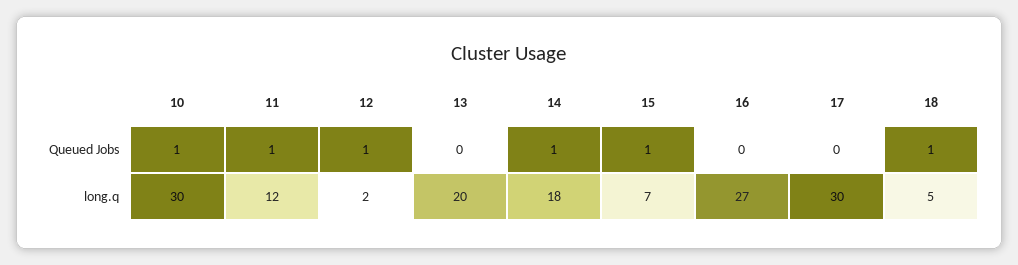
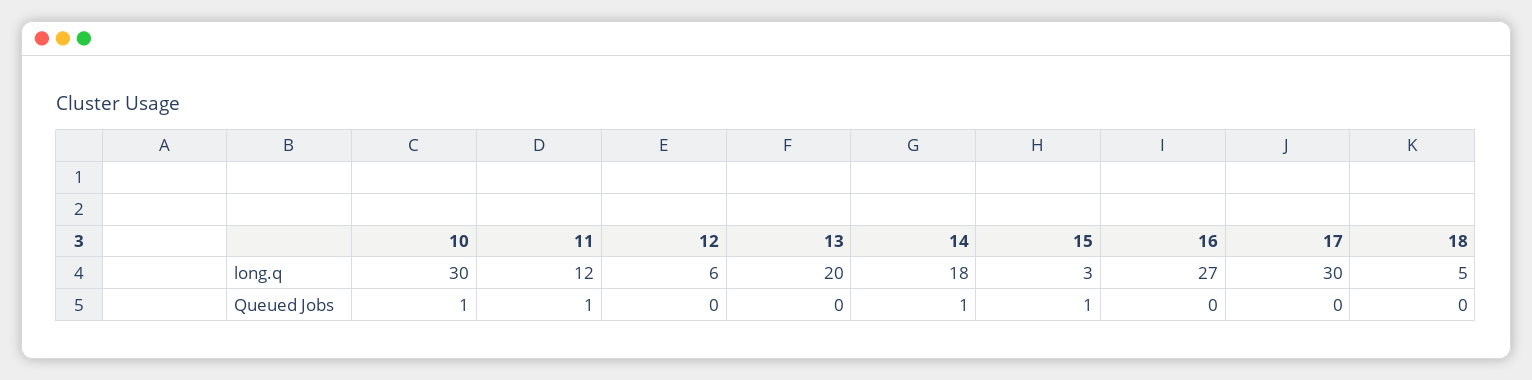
  {
    "10": {
      "Queued Jobs": 1,
      "long.q": 30
    },
    "11": {
      "Queued Jobs": 1,
      "long.q": 12
    },
    "12": {
-     "Queued Jobs": 1,
+     "Queued Jobs": 0,
-     "long.q": 2
+     "long.q": 6
    },
    "13": {
      "Queued Jobs": 0,
      "long.q": 20
    },
    "14": {
      "Queued Jobs": 1,
      "long.q": 18
    },
    "15": {
      "Queued Jobs": 1,
-     "long.q": 7
+     "long.q": 3
    },
    "16": {
      "Queued Jobs": 0,
      "long.q": 27
    },
    "17": {
      "Queued Jobs": 0,
      "long.q": 30
    },
    "18": {
-     "Queued Jobs": 1,
+     "Queued Jobs": 0,
      "long.q": 5
    }
  }

